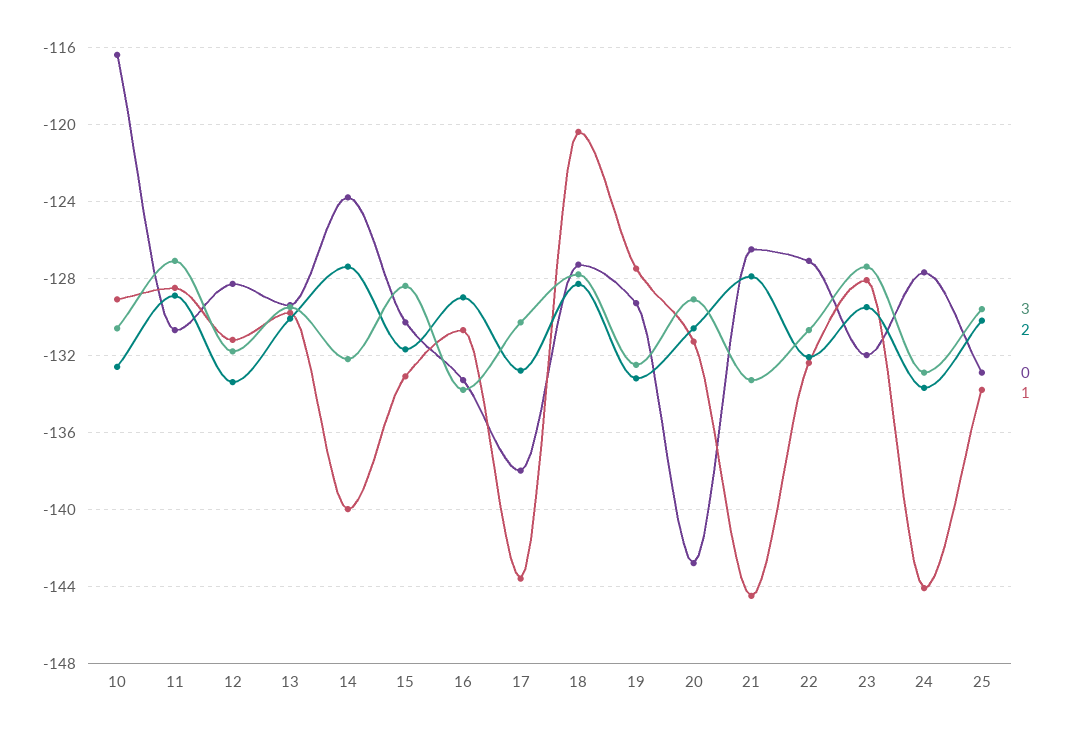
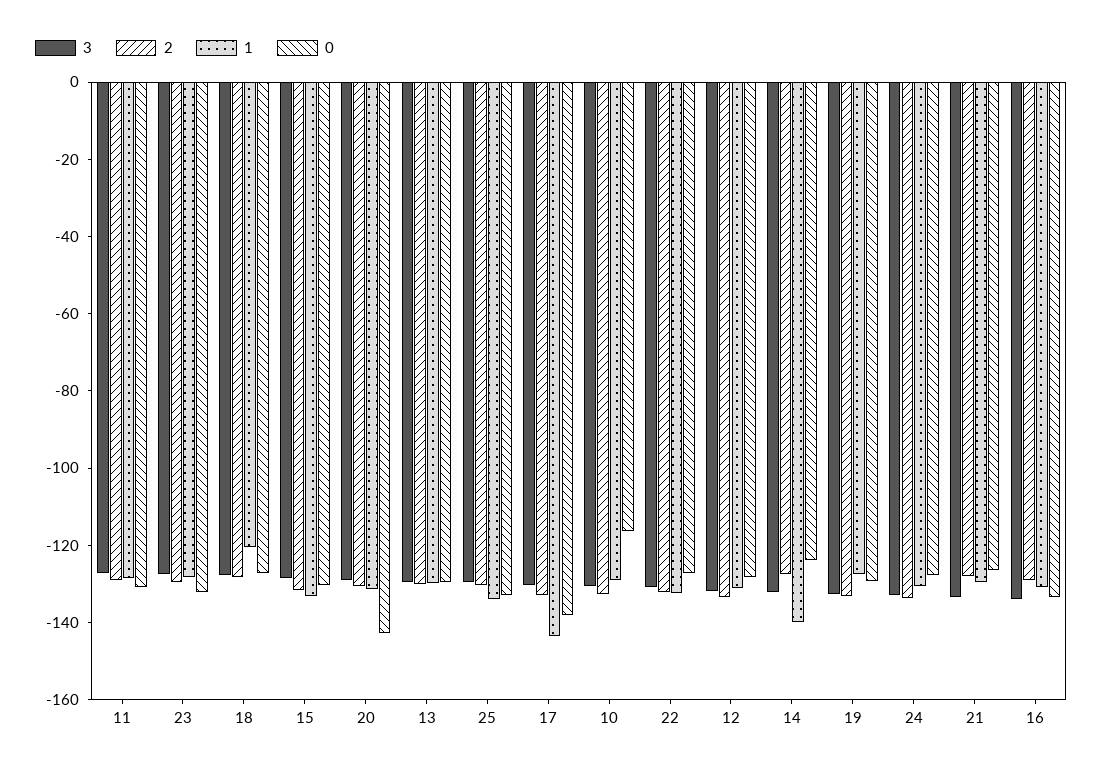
  {
    "3": {
      "10": -130.5,
      "11": -127,
      "12": -132,
      "13": -129.5,
      "14": -132,
      "15": -128.5,
      "16": -134,
      "17": -130.5,
      "18": -128,
      "19": -132.5,
      "20": -129,
      "21": -133.5,
      "22": -130.5,
      "23": -127.5,
      "24": -133,
      "25": -129.5
    },
    "2": {
      "10": -132.5,
      "11": -129,
      "12": -133.5,
      "13": -130,
      "14": -127.5,
      "15": -131.5,
      "16": -129,
      "17": -133,
      "18": -128.5,
      "19": -133,
      "20": -130.5,
      "21": -128,
      "22": -132,
      "23": -129.5,
      "24": -133.5,
      "25": -130
    },
    "0": {
      "10": -116.5,
      "11": -130.5,
      "12": -128.5,
      "13": -129.5,
      "14": -124,
      "15": -130.5,
      "16": -133.5,
      "17": -138,
      "18": -127.5,
      "19": -129.5,
      "20": -143,
      "21": -126.5,
      "22": -127,
      "23": -132,
      "24": -127.5,
      "25": -133
    },
    "1": {
      "10": -129,
      "11": -128.5,
      "12": -131,
      "13": -130,
      "14": -140,
      "15": -133,
      "16": -130.5,
      "17": -143.5,
      "18": -120.5,
      "19": -127.5,
      "20": -131.5,
-     "21": -144.5,
+     "21": -130,
      "22": -132.5,
      "23": -128,
-     "24": -144,
+     "24": -130,
      "25": -134
    }
  }

